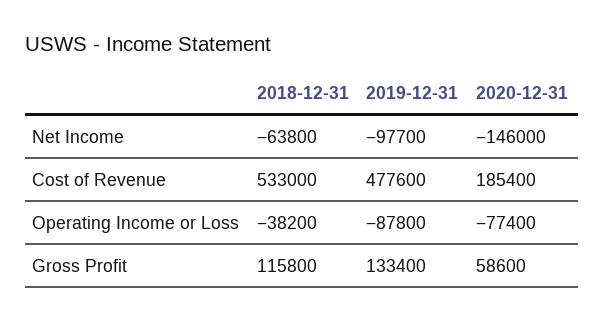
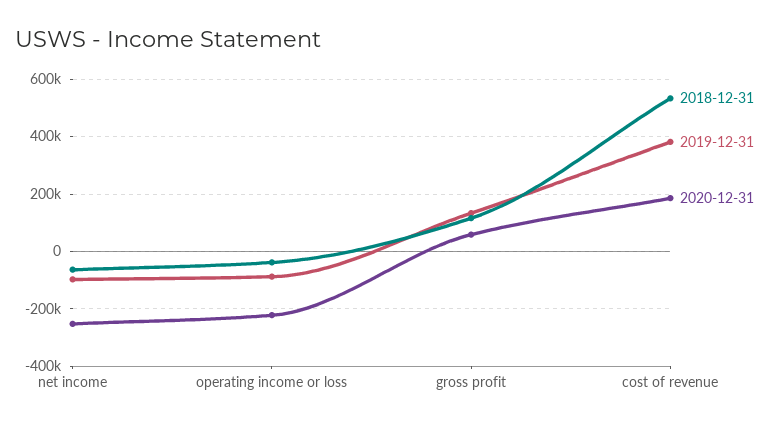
  {
    "2018-12-31": {
      "Net Income": -63800,
      "Cost of Revenue": 533000,
      "Operating Income or Loss": -38200,
      "Gross Profit": 115800
    },
    "2019-12-31": {
      "Net Income": -97700,
-     "Cost of Revenue": 477600,
+     "Cost of Revenue": 375000,
      "Operating Income or Loss": -87800,
      "Gross Profit": 133400
    },
    "2020-12-31": {
-     "Net Income": -146000,
+     "Net Income": -250000,
      "Cost of Revenue": 185400,
-     "Operating Income or Loss": -77400,
+     "Operating Income or Loss": -225000,
      "Gross Profit": 58600
    }
  }

